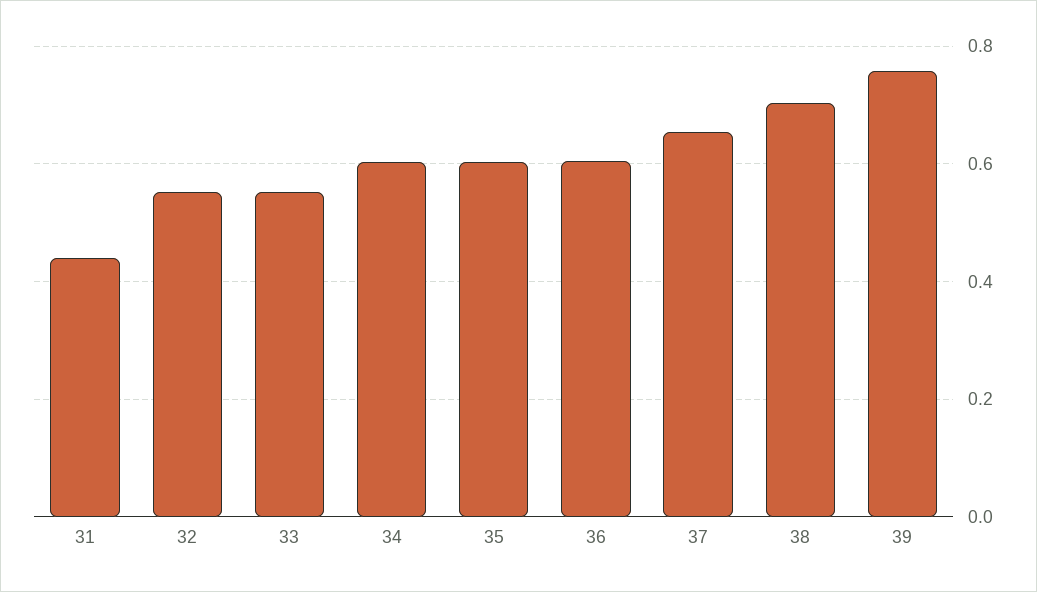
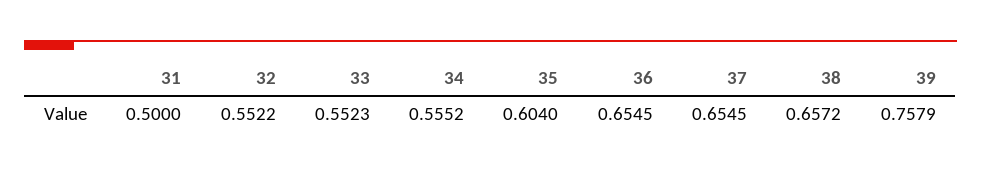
  {
-   "31": 0.44,
+   "31": 0.5,
    "32": 0.5522,
    "33": 0.5523,
-   "34": 0.6,
+   "34": 0.5552,
    "35": 0.604,
-   "36": 0.6,
+   "36": 0.6545,
    "37": 0.6545,
-   "38": 0.7,
+   "38": 0.6572,
    "39": 0.7579
  }

